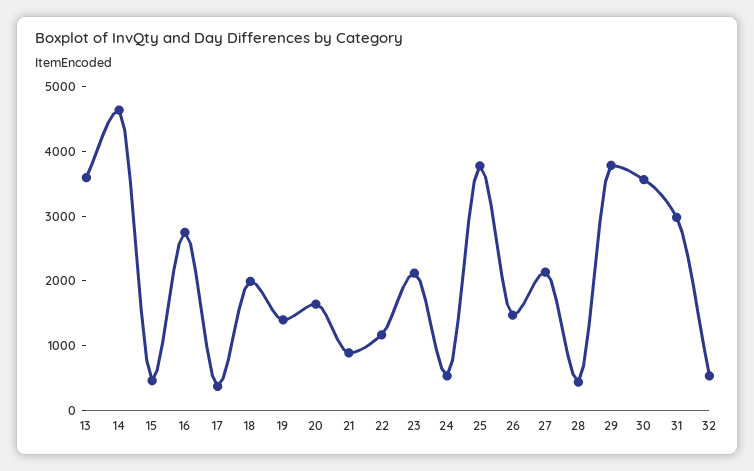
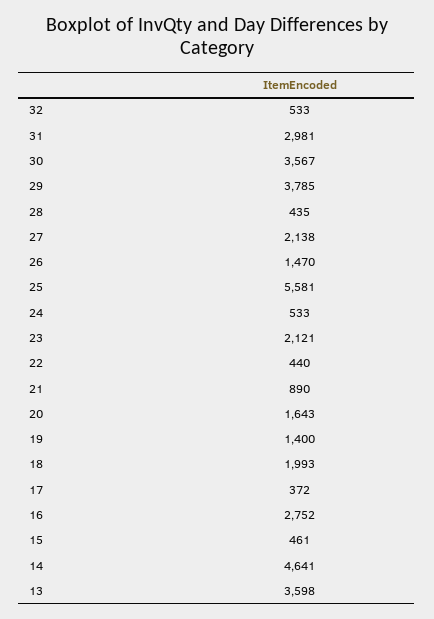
  {
    "13": 3598,
    "14": 4641,
    "15": 461,
    "16": 2752,
    "17": 372,
    "18": 1993,
    "19": 1400,
    "20": 1643,
    "21": 890,
-   "22": 1200,
+   "22": 440,
    "23": 2121,
    "24": 533,
-   "25": 3800,
+   "25": 5581,
    "26": 1470,
    "27": 2138,
    "28": 435,
    "29": 3785,
    "30": 3567,
    "31": 2981,
    "32": 533
  }

